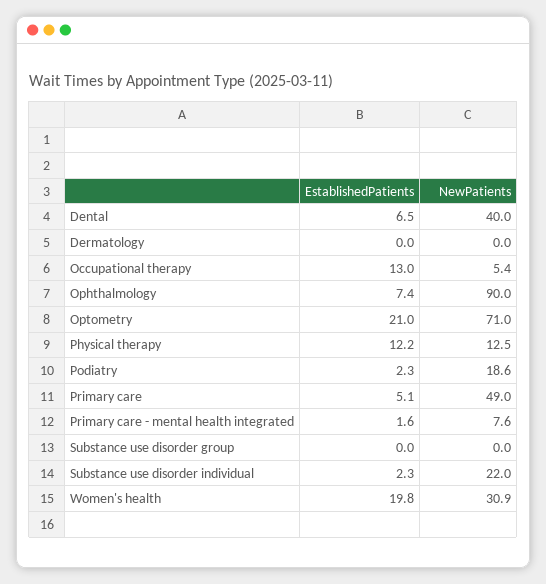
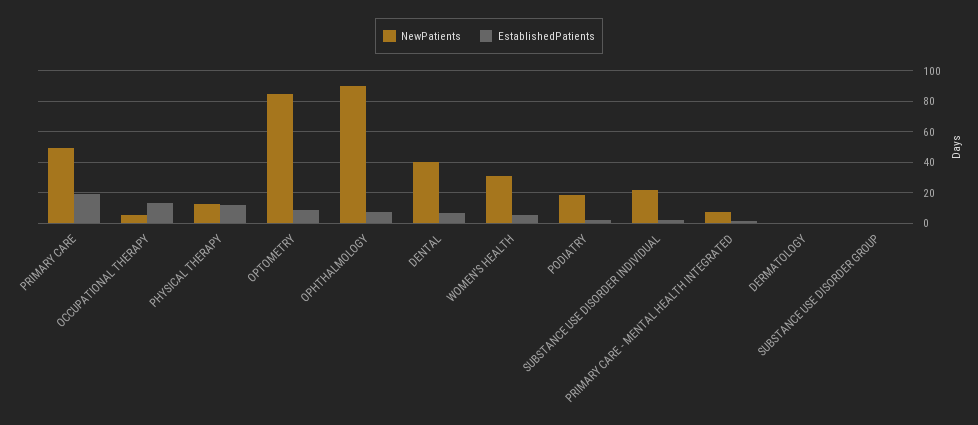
  {
    "EstablishedPatients": {
      "Dental": 6.5,
      "Dermatology": 0,
      "Occupational therapy": 13,
      "Ophthalmology": 7.4,
-     "Optometry": 21,
+     "Optometry": 10,
      "Physical therapy": 12.2,
      "Podiatry": 2.3,
-     "Primary care": 5.1,
+     "Primary care": 20,
      "Primary care - mental health integrated": 1.6,
      "Substance use disorder group": 0,
      "Substance use disorder individual": 2.3,
-     "Women's health": 19.8
+     "Women's health": 5
    },
    "NewPatients": {
      "Dental": 40,
      "Dermatology": 0,
      "Occupational therapy": 5.4,
      "Ophthalmology": 90,
-     "Optometry": 71,
+     "Optometry": 85,
      "Physical therapy": 12.5,
      "Podiatry": 18.6,
      "Primary care": 49,
      "Primary care - mental health integrated": 7.6,
      "Substance use disorder group": 0,
      "Substance use disorder individual": 22,
      "Women's health": 30.9
    }
  }

